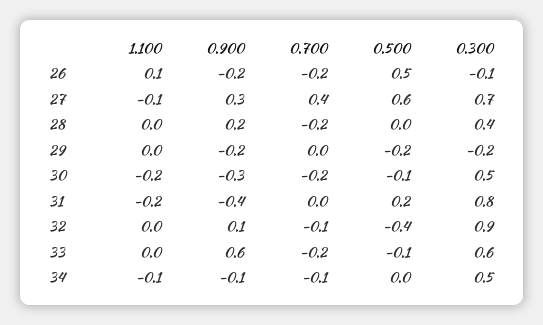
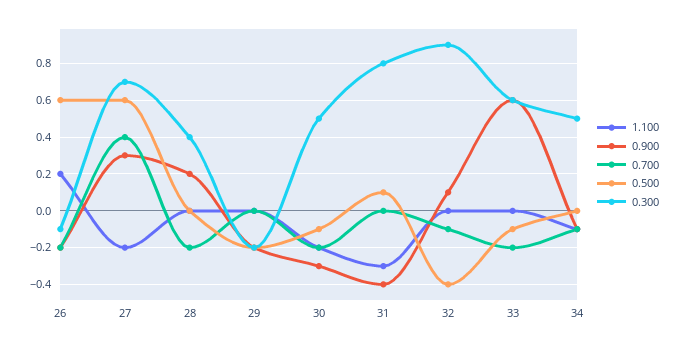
  {
    "1.100": {
-     "26": 0.1,
+     "26": 0.2,
-     "27": -0.1,
+     "27": -0.2,
      "28": 0,
      "29": 0,
      "30": -0.2,
-     "31": -0.2,
+     "31": -0.3,
      "32": 0,
      "33": 0,
      "34": -0.1
    },
    "0.900": {
      "26": -0.2,
      "27": 0.3,
      "28": 0.2,
      "29": -0.2,
      "30": -0.3,
      "31": -0.4,
      "32": 0.1,
      "33": 0.6,
      "34": -0.1
    },
    "0.700": {
      "26": -0.2,
      "27": 0.4,
      "28": -0.2,
      "29": 0,
      "30": -0.2,
      "31": 0,
      "32": -0.1,
      "33": -0.2,
      "34": -0.1
    },
    "0.500": {
-     "26": 0.5,
+     "26": 0.6,
      "27": 0.6,
      "28": 0,
      "29": -0.2,
      "30": -0.1,
-     "31": 0.2,
+     "31": 0.1,
      "32": -0.4,
      "33": -0.1,
      "34": 0
    },
    "0.300": {
      "26": -0.1,
      "27": 0.7,
      "28": 0.4,
      "29": -0.2,
      "30": 0.5,
      "31": 0.8,
      "32": 0.9,
      "33": 0.6,
      "34": 0.5
    }
  }

